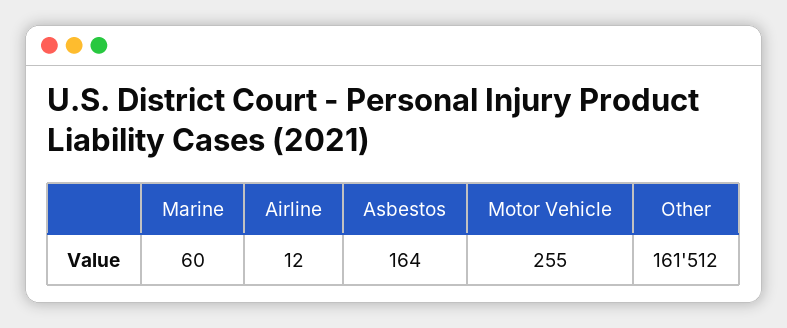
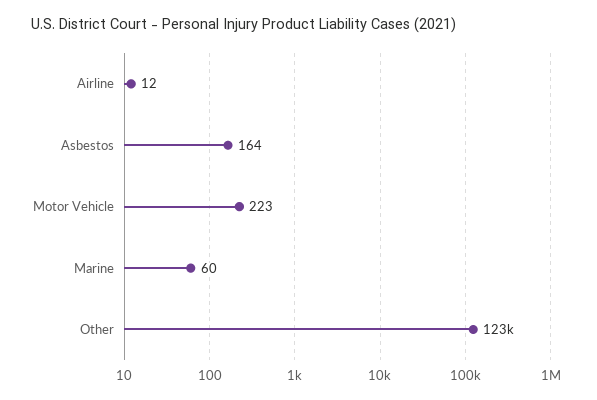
  {
    "Marine": 60,
    "Airline": 12,
    "Asbestos": 164,
-   "Motor Vehicle": 255,
+   "Motor Vehicle": 223,
-   "Other": 161512
+   "Other": 123000
  }

